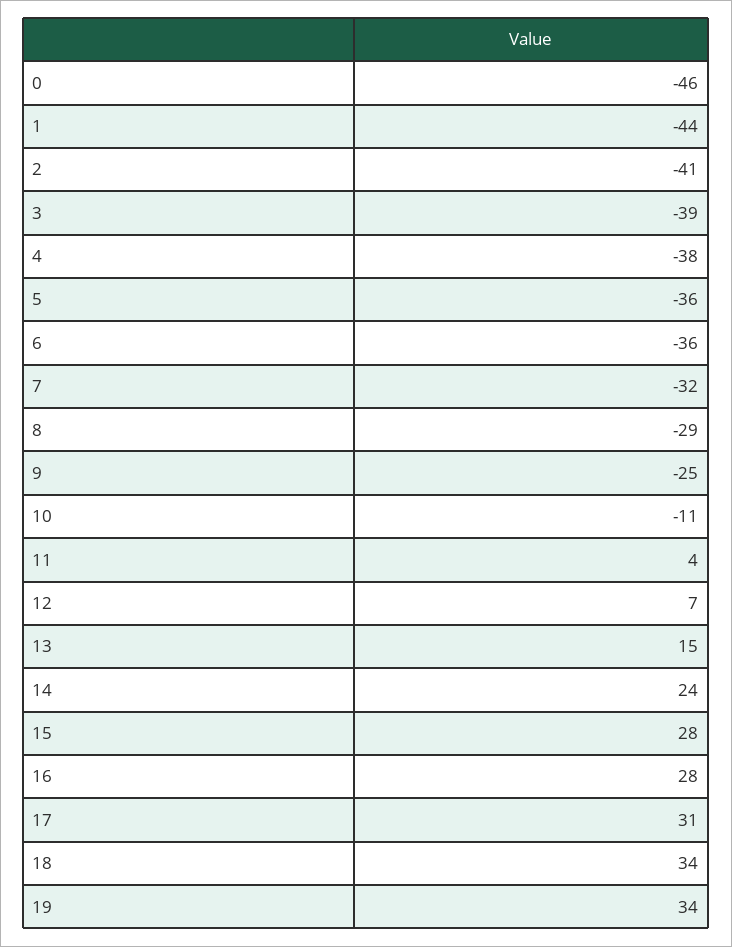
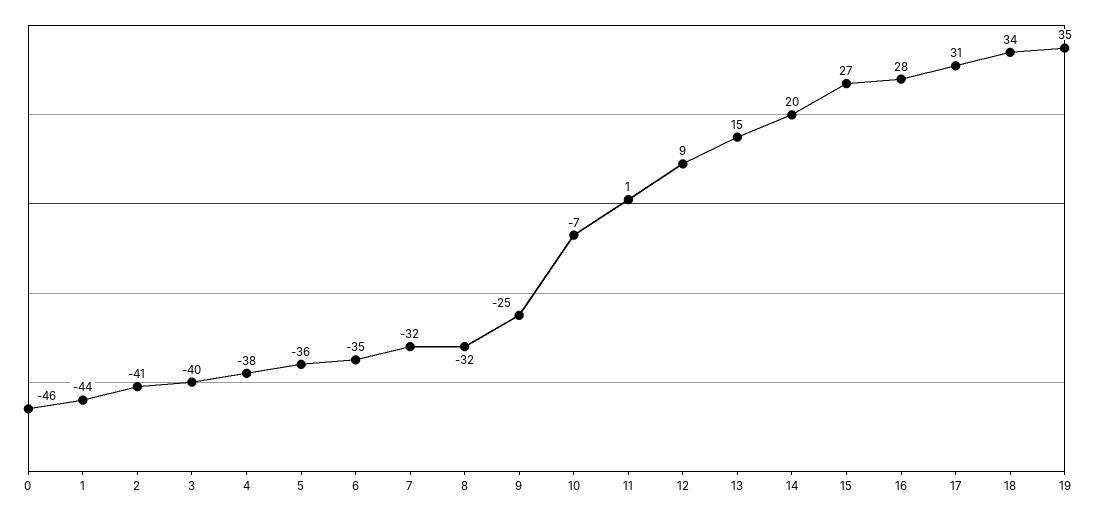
  {
    "0": -46,
    "1": -44,
    "2": -41,
-   "3": -39,
+   "3": -40,
    "4": -38,
    "5": -36,
-   "6": -36,
+   "6": -35,
    "7": -32,
-   "8": -29,
+   "8": -32,
    "9": -25,
-   "10": -11,
+   "10": -7,
-   "11": 4,
+   "11": 1,
-   "12": 7,
+   "12": 9,
    "13": 15,
-   "14": 24,
+   "14": 20,
-   "15": 28,
+   "15": 27,
    "16": 28,
    "17": 31,
    "18": 34,
-   "19": 34
+   "19": 35
  }

